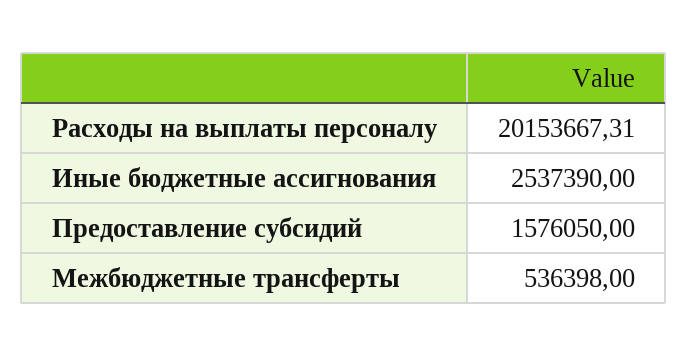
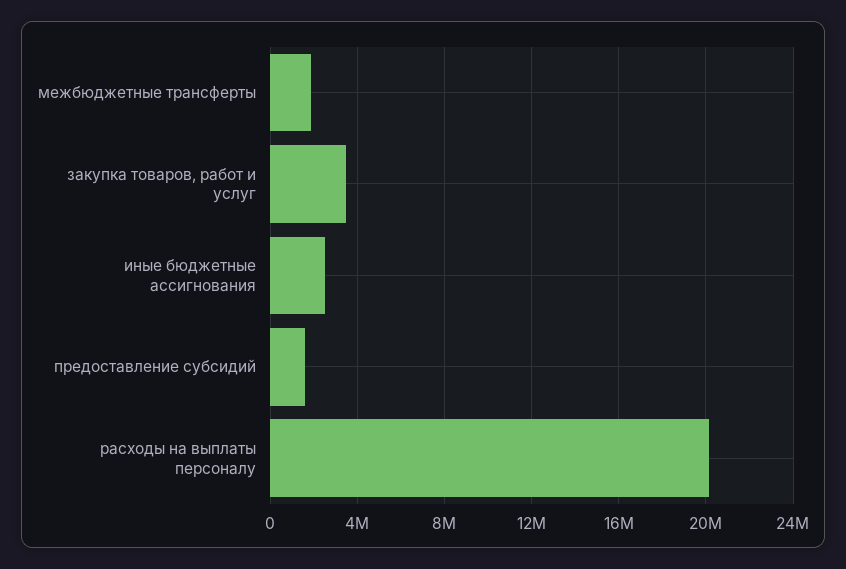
  {
    "Расходы на выплаты персоналу": 20153667.31,
    "Иные бюджетные ассигнования": 2537390,
    "Предоставление субсидий": 1576050,
-   "Межбюджетные трансферты": 536398
+   "Межбюджетные трансферты": 2000000,
+   "закупка товаров, работ и услуг": 3500000
  }

